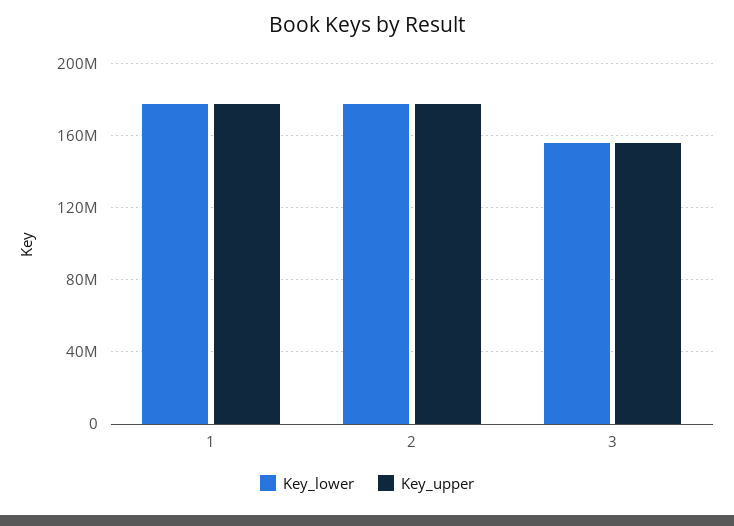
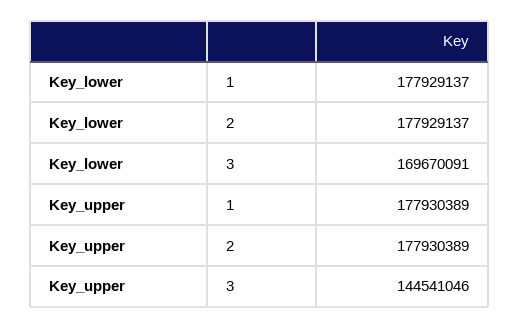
  {
    "Key_lower": {
      "1": 177929137,
      "2": 177929137,
-     "3": 155000000
+     "3": 169670091
    },
    "Key_upper": {
      "1": 177930389,
      "2": 177930389,
-     "3": 155000000
+     "3": 144541046
    }
  }

